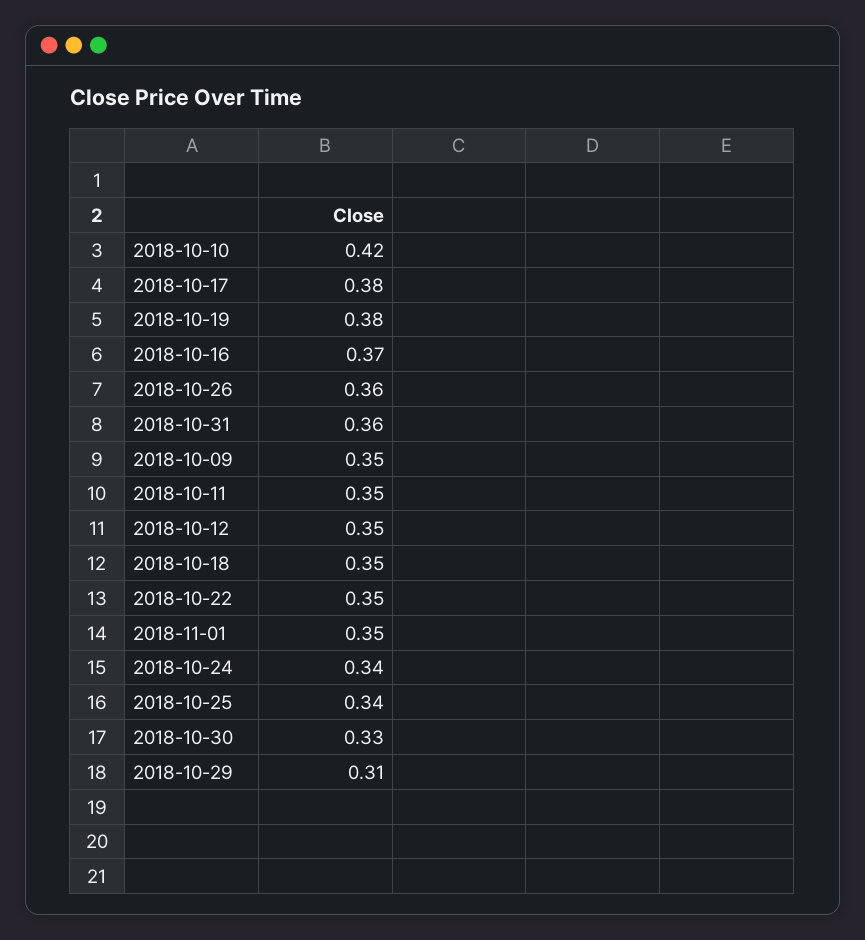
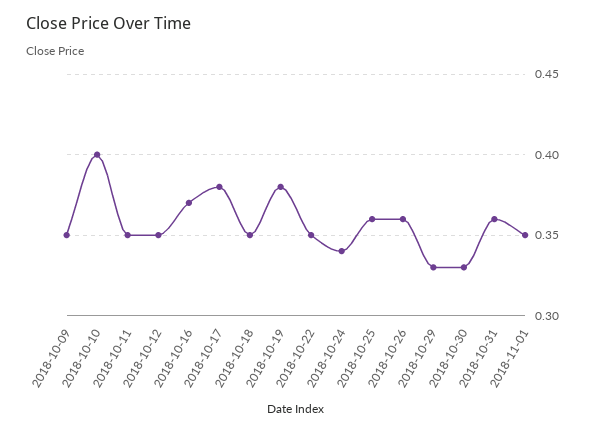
  {
-   "2018-10-10": 0.42,
+   "2018-10-10": 0.4,
    "2018-10-17": 0.38,
    "2018-10-19": 0.38,
    "2018-10-16": 0.37,
    "2018-10-26": 0.36,
    "2018-10-31": 0.36,
    "2018-10-09": 0.35,
    "2018-10-11": 0.35,
    "2018-10-12": 0.35,
    "2018-10-18": 0.35,
    "2018-10-22": 0.35,
    "2018-11-01": 0.35,
    "2018-10-24": 0.34,
-   "2018-10-25": 0.34,
+   "2018-10-25": 0.36,
    "2018-10-30": 0.33,
-   "2018-10-29": 0.31
+   "2018-10-29": 0.33
  }

